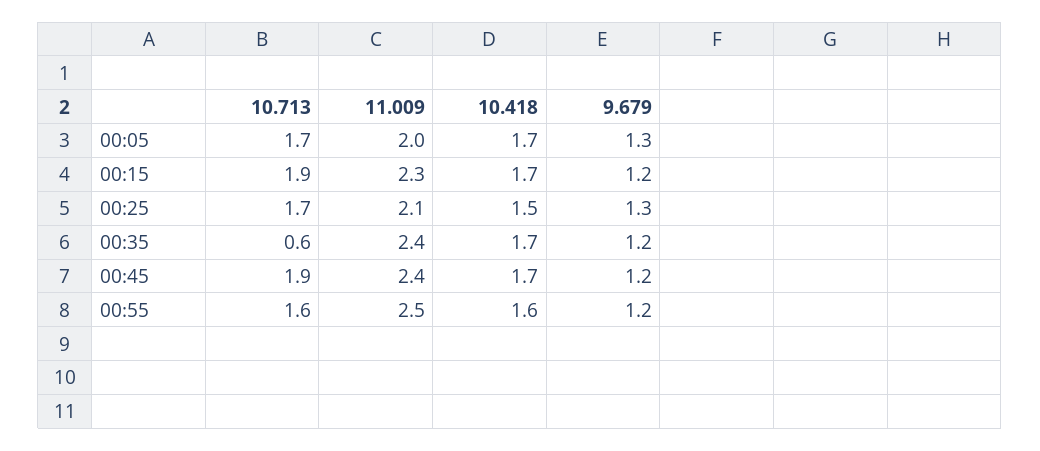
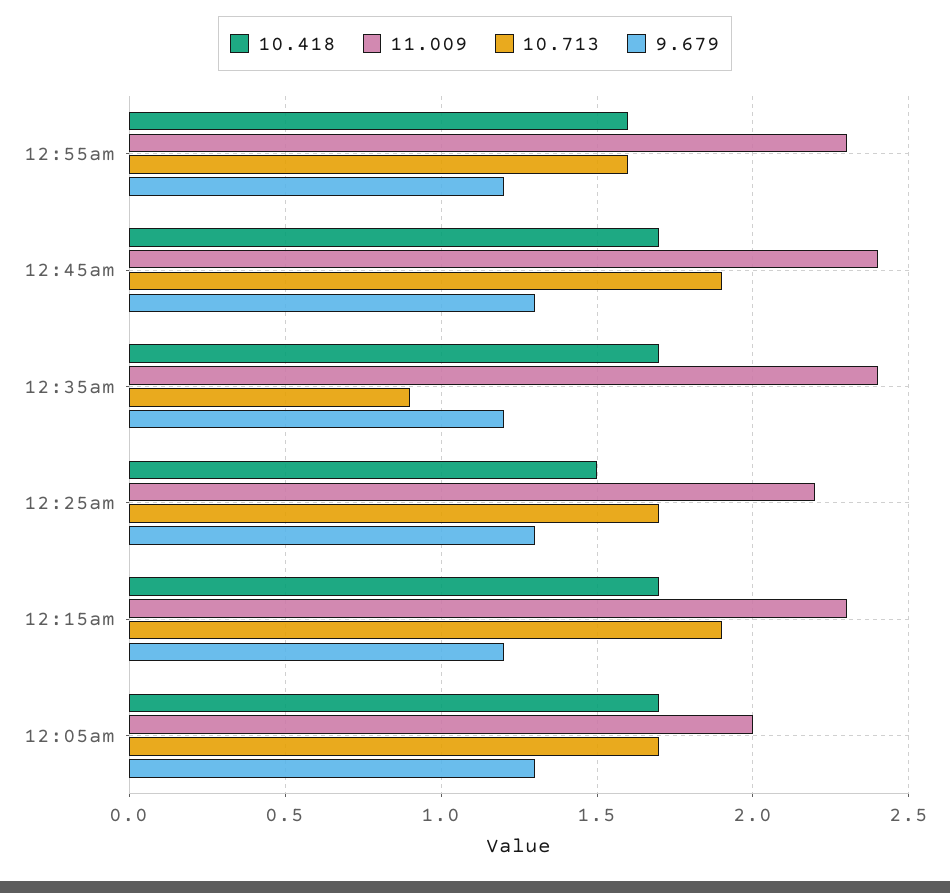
  {
    "10.713": {
      "00:05": 1.7,
      "00:15": 1.9,
      "00:25": 1.7,
-     "00:35": 0.6,
+     "00:35": 0.9,
      "00:45": 1.9,
      "00:55": 1.6
    },
    "11.009": {
      "00:05": 2,
      "00:15": 2.3,
-     "00:25": 2.1,
+     "00:25": 2.2,
      "00:35": 2.4,
      "00:45": 2.4,
-     "00:55": 2.5
+     "00:55": 2.3
    },
    "10.418": {
      "00:05": 1.7,
      "00:15": 1.7,
      "00:25": 1.5,
      "00:35": 1.7,
      "00:45": 1.7,
      "00:55": 1.6
    },
    "9.679": {
      "00:05": 1.3,
      "00:15": 1.2,
      "00:25": 1.3,
      "00:35": 1.2,
-     "00:45": 1.2,
+     "00:45": 1.3,
      "00:55": 1.2
    }
  }

